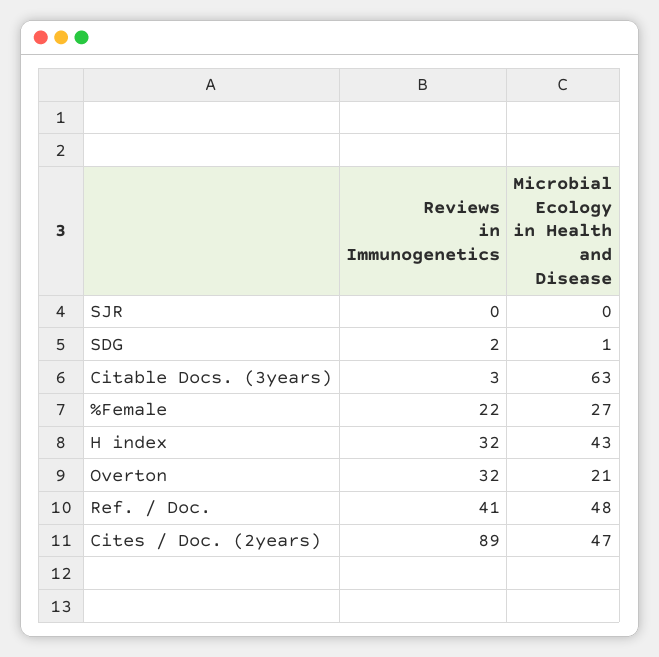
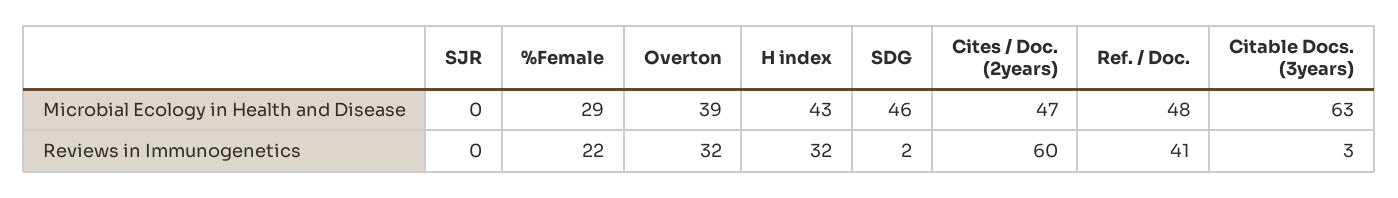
  {
    "Reviews in Immunogenetics": {
      "SJR": 0,
      "SDG": 2,
      "Citable Docs. (3years)": 3,
      "%Female": 22,
      "H index": 32,
      "Overton": 32,
      "Ref. / Doc.": 41,
-     "Cites / Doc. (2years)": 89
+     "Cites / Doc. (2years)": 60
    },
    "Microbial Ecology in Health and Disease": {
      "SJR": 0,
-     "SDG": 1,
+     "SDG": 46,
      "Citable Docs. (3years)": 63,
-     "%Female": 27,
+     "%Female": 29,
      "H index": 43,
-     "Overton": 21,
+     "Overton": 39,
      "Ref. / Doc.": 48,
      "Cites / Doc. (2years)": 47
    }
  }

